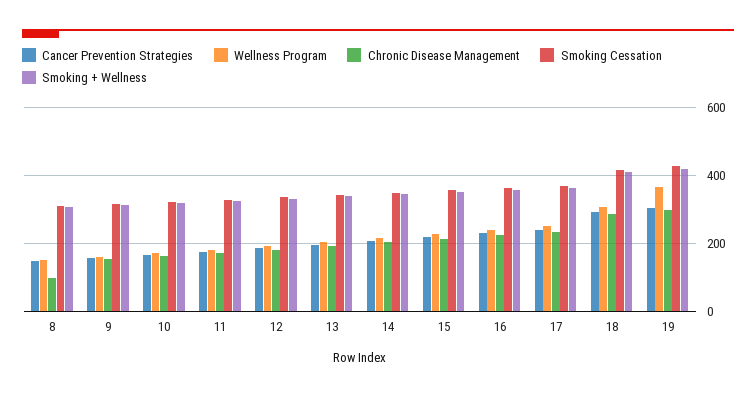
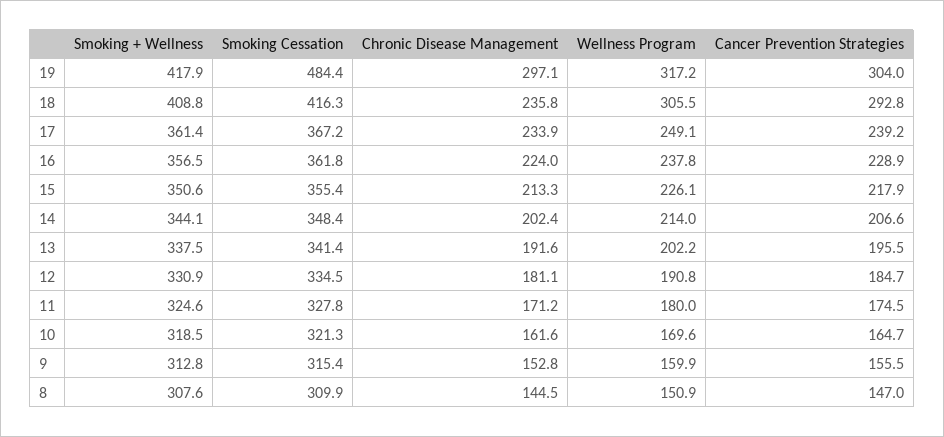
  {
    "Cancer Prevention Strategies": {
      "8": 147,
      "9": 155.5,
      "10": 164.7,
      "11": 174.5,
      "12": 184.7,
      "13": 195.5,
      "14": 206.6,
      "15": 217.9,
      "16": 228.9,
      "17": 239.2,
      "18": 292.8,
      "19": 304
    },
    "Wellness Program": {
      "8": 150.9,
      "9": 159.9,
      "10": 169.6,
      "11": 180,
      "12": 190.8,
      "13": 202.2,
      "14": 214,
      "15": 226.1,
      "16": 237.8,
      "17": 249.1,
      "18": 305.5,
-     "19": 360
+     "19": 317.2
    },
    "Chronic Disease Management": {
-     "8": 100,
+     "8": 144.5,
      "9": 152.8,
      "10": 161.6,
      "11": 171.2,
      "12": 181.1,
      "13": 191.6,
      "14": 202.4,
      "15": 213.3,
      "16": 224,
      "17": 233.9,
-     "18": 280,
+     "18": 235.8,
      "19": 297.1
    },
    "Smoking Cessation": {
      "8": 309.9,
      "9": 315.4,
      "10": 321.3,
      "11": 327.8,
      "12": 334.5,
      "13": 341.4,
      "14": 348.4,
      "15": 355.4,
      "16": 361.8,
      "17": 367.2,
      "18": 416.3,
-     "19": 420
+     "19": 484.4
    },
    "Smoking + Wellness": {
      "8": 307.6,
      "9": 312.8,
      "10": 318.5,
      "11": 324.6,
      "12": 330.9,
      "13": 337.5,
      "14": 344.1,
      "15": 350.6,
      "16": 356.5,
      "17": 361.4,
      "18": 408.8,
      "19": 417.9
    }
  }

